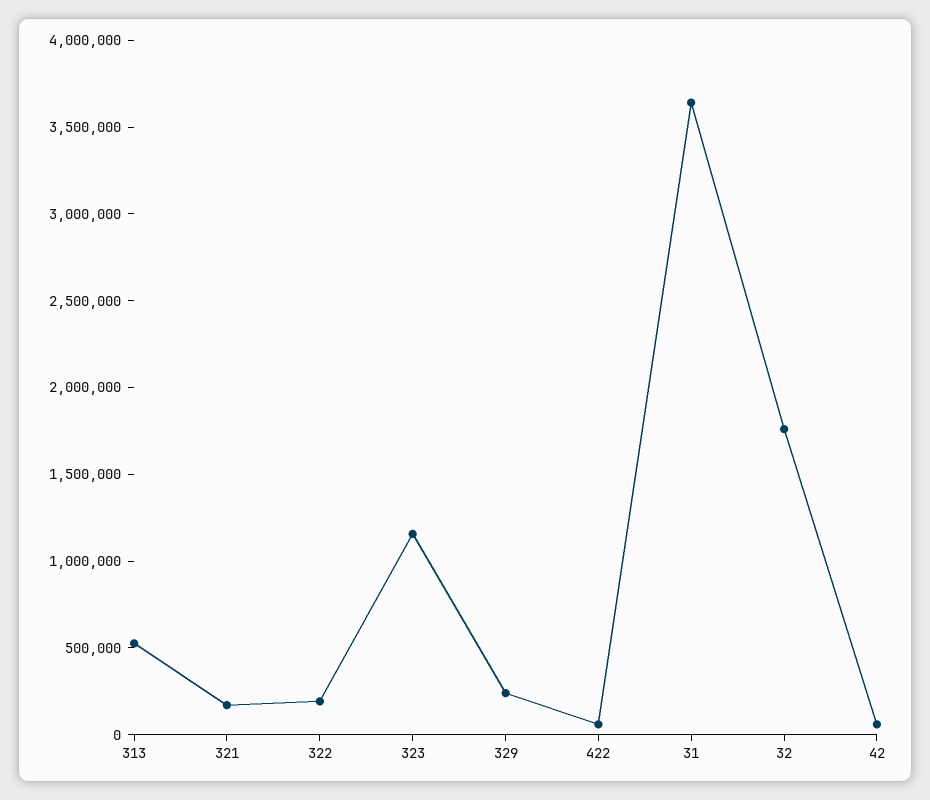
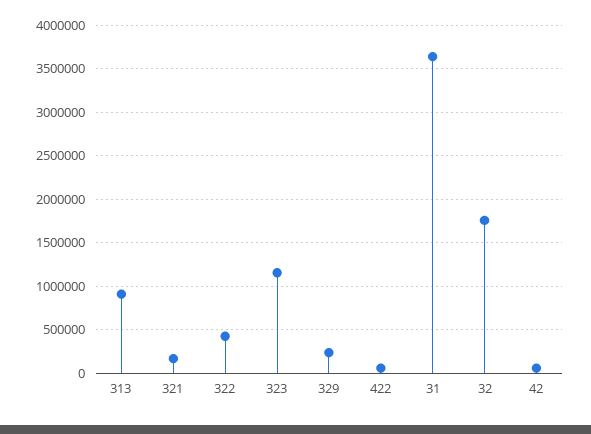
  {
-   "313": 500000,
+   "313": 900000,
    "321": 200000,
-   "322": 200000,
+   "322": 400000,
    "323": 1200000,
    "329": 200000,
    "422": 100000,
    "31": 3600000,
    "32": 1800000,
    "42": 100000
  }

